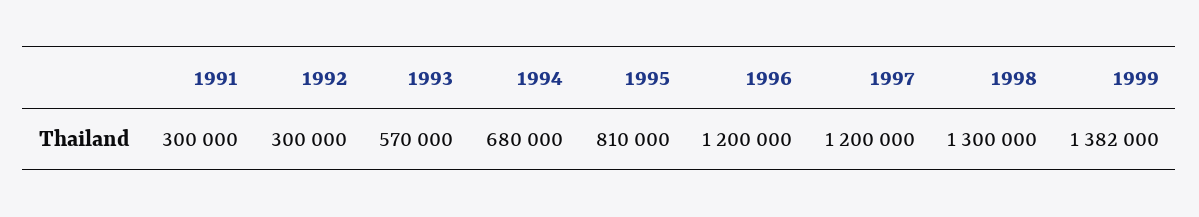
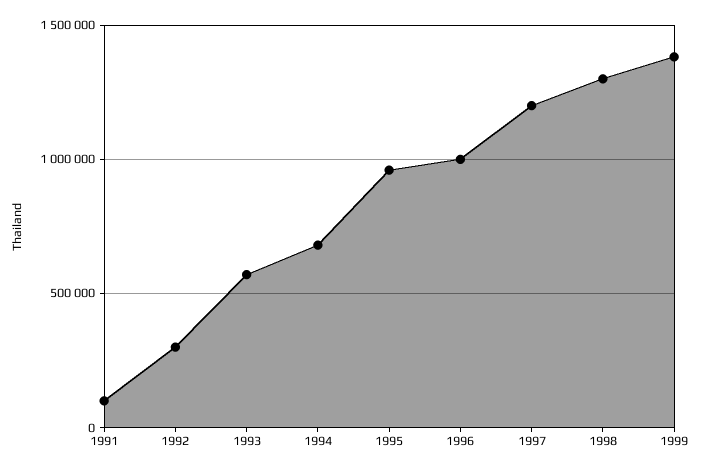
  {
-   "1991": 300000,
+   "1991": 100000,
    "1992": 300000,
    "1993": 570000,
    "1994": 680000,
-   "1995": 810000,
+   "1995": 950000,
-   "1996": 1200000,
+   "1996": 1000000,
    "1997": 1200000,
    "1998": 1300000,
    "1999": 1382000
  }

